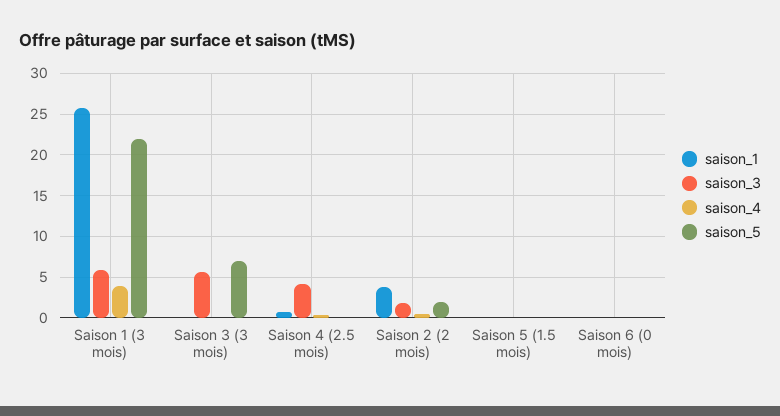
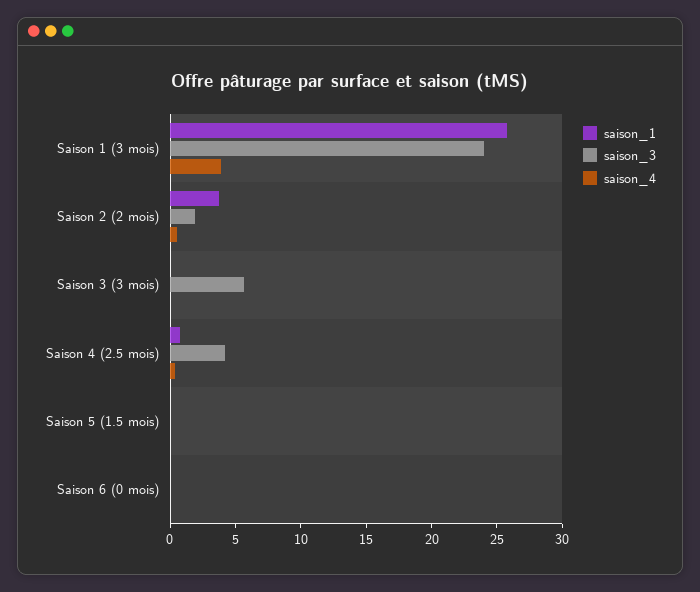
  {
    "saison_1": {
      "Saison 1 (3 mois)": 26,
      "Saison 3 (3 mois)": 0,
      "Saison 4 (2.5 mois)": 1,
      "Saison 2 (2 mois)": 4,
      "Saison 5 (1.5 mois)": 0,
      "Saison 6 (0 mois)": 0
    },
    "saison_3": {
-     "Saison 1 (3 mois)": 6,
+     "Saison 1 (3 mois)": 24,
      "Saison 3 (3 mois)": 6,
      "Saison 4 (2.5 mois)": 4,
      "Saison 2 (2 mois)": 2,
      "Saison 5 (1.5 mois)": 0,
      "Saison 6 (0 mois)": 0
    },
    "saison_4": {
      "Saison 1 (3 mois)": 4,
      "Saison 3 (3 mois)": 0,
      "Saison 4 (2.5 mois)": 0,
      "Saison 2 (2 mois)": 1,
      "Saison 5 (1.5 mois)": 0,
      "Saison 6 (0 mois)": 0
-   },
+   }
-   "saison_5": {
-     "Saison 1 (3 mois)": 22,
-     "Saison 3 (3 mois)": 7,
-     "Saison 4 (2.5 mois)": 0,
-     "Saison 2 (2 mois)": 2,
-     "Saison 5 (1.5 mois)": 0,
-     "Saison 6 (0 mois)": 0
-   }
  }

